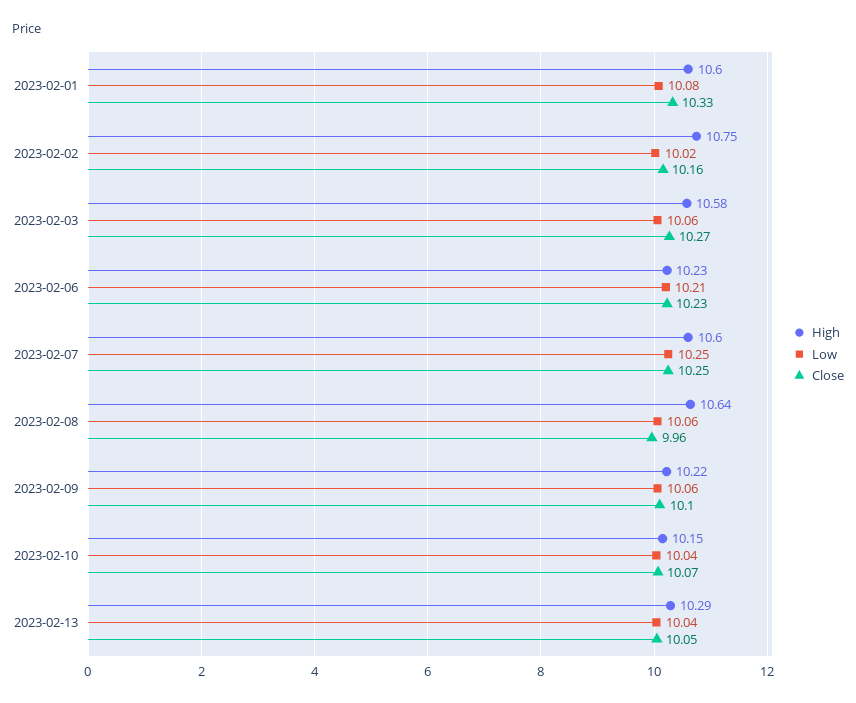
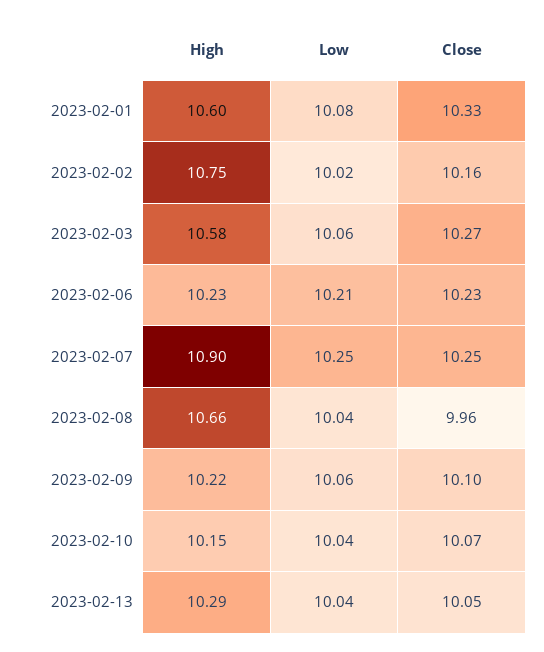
  {
    "High": {
      "2023-02-01": 10.6,
      "2023-02-02": 10.75,
      "2023-02-03": 10.58,
      "2023-02-06": 10.23,
-     "2023-02-07": 10.6,
+     "2023-02-07": 10.9,
-     "2023-02-08": 10.64,
+     "2023-02-08": 10.66,
      "2023-02-09": 10.22,
      "2023-02-10": 10.15,
      "2023-02-13": 10.29
    },
    "Low": {
      "2023-02-01": 10.08,
      "2023-02-02": 10.02,
      "2023-02-03": 10.06,
      "2023-02-06": 10.21,
      "2023-02-07": 10.25,
-     "2023-02-08": 10.06,
+     "2023-02-08": 10.04,
      "2023-02-09": 10.06,
      "2023-02-10": 10.04,
      "2023-02-13": 10.04
    },
    "Close": {
      "2023-02-01": 10.33,
      "2023-02-02": 10.16,
      "2023-02-03": 10.27,
      "2023-02-06": 10.23,
      "2023-02-07": 10.25,
      "2023-02-08": 9.96,
      "2023-02-09": 10.1,
      "2023-02-10": 10.07,
      "2023-02-13": 10.05
    }
  }

